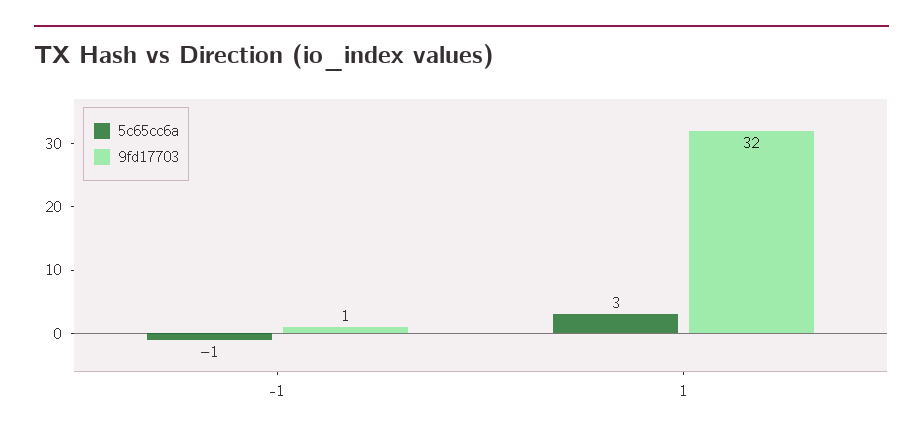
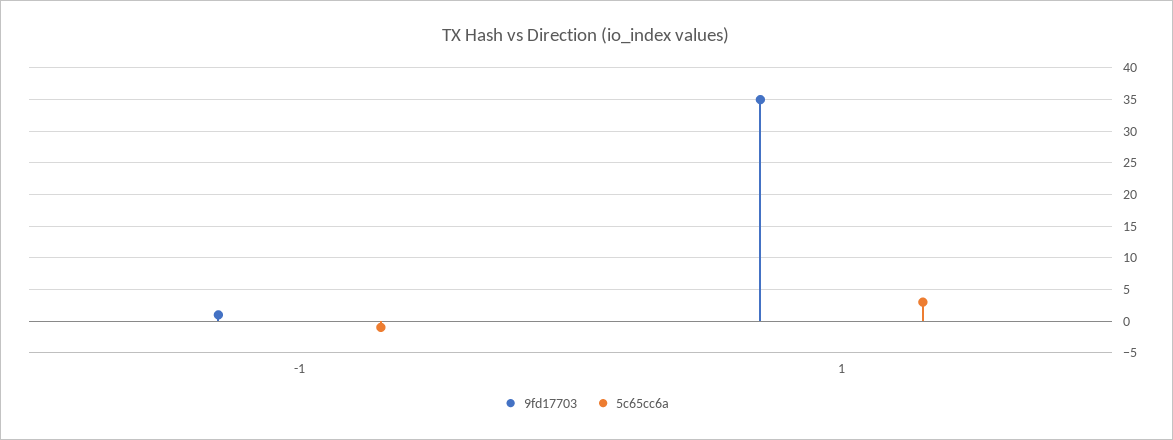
  {
    "5c65cc6a": {
      "-1": -1,
      "1": 3
    },
    "9fd17703": {
      "-1": 1,
-     "1": 32
+     "1": 35
    }
  }

